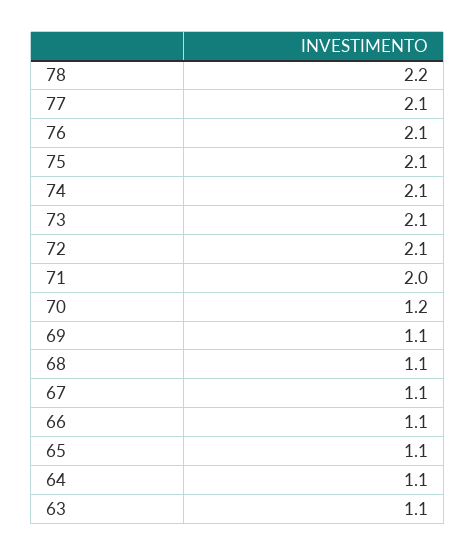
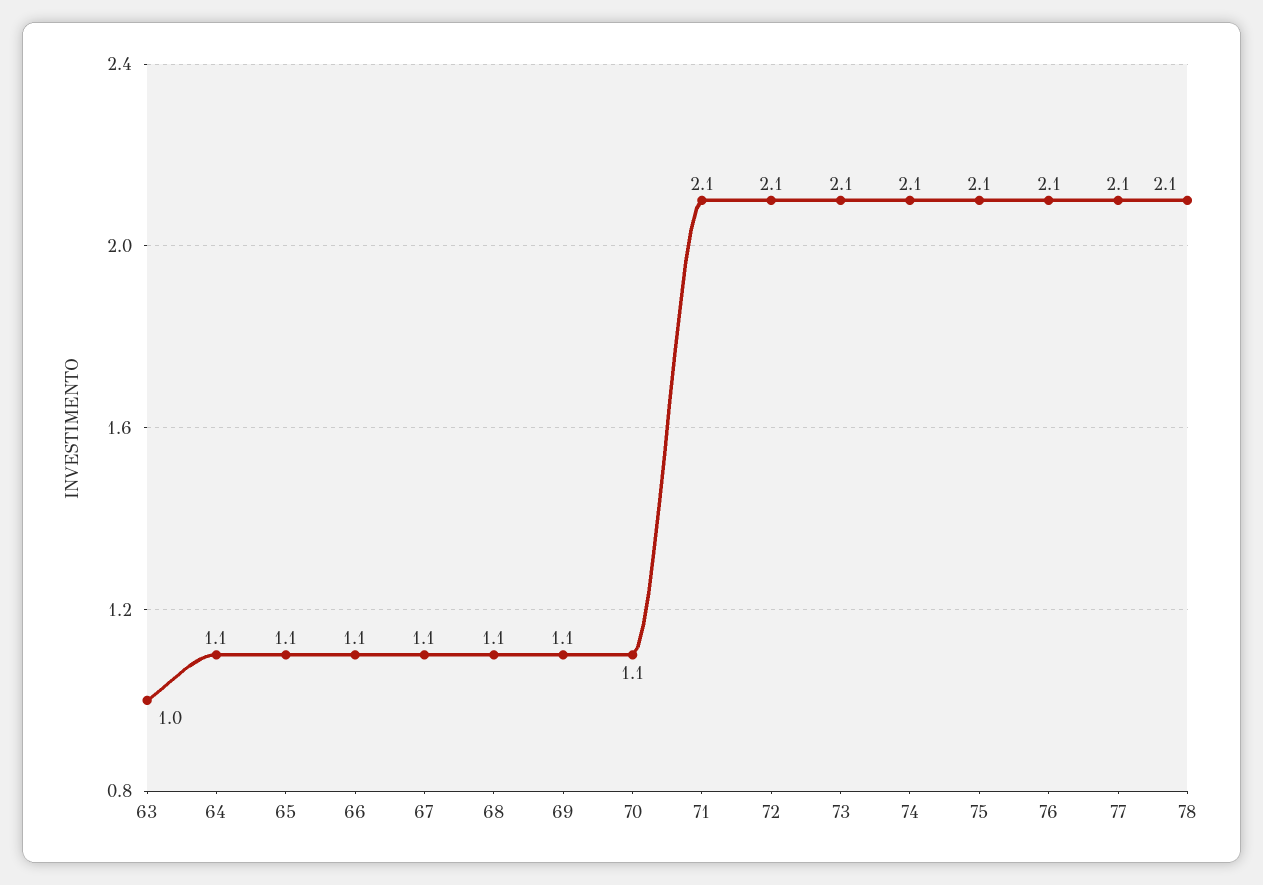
  {
-   "78": 2.2,
+   "78": 2.1,
    "77": 2.1,
    "76": 2.1,
    "75": 2.1,
    "74": 2.1,
    "73": 2.1,
    "72": 2.1,
-   "71": 2,
+   "71": 2.1,
-   "70": 1.2,
+   "70": 1.1,
    "69": 1.1,
    "68": 1.1,
    "67": 1.1,
    "66": 1.1,
    "65": 1.1,
    "64": 1.1,
-   "63": 1.1
+   "63": 1
  }

